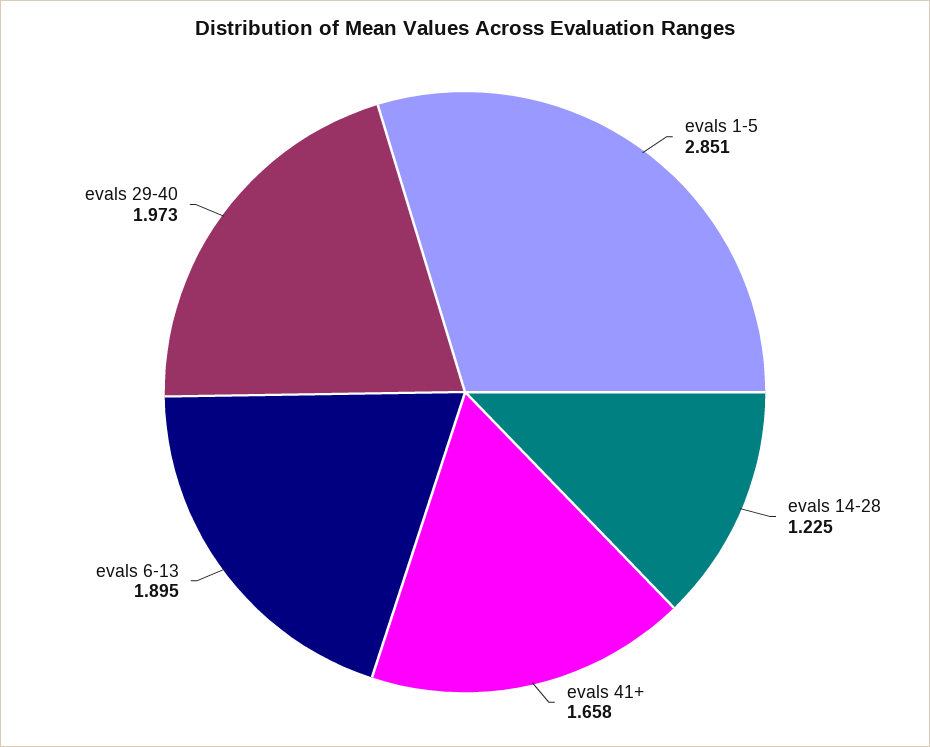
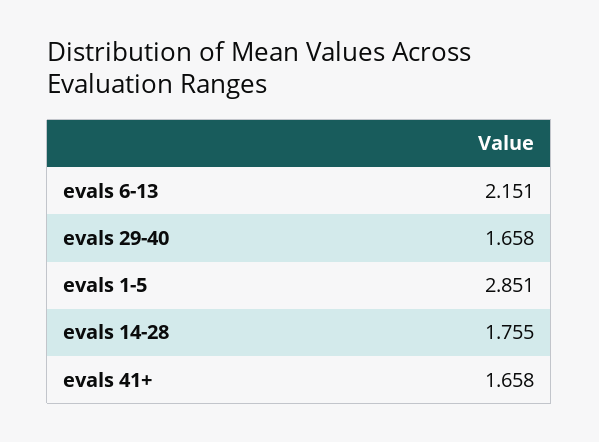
  {
    "evals 1-5": 2.851,
-   "evals 14-28": 1.225,
+   "evals 14-28": 1.755,
    "evals 41+": 1.658,
-   "evals 6-13": 1.895,
+   "evals 6-13": 2.151,
-   "evals 29-40": 1.973
+   "evals 29-40": 1.658
  }

